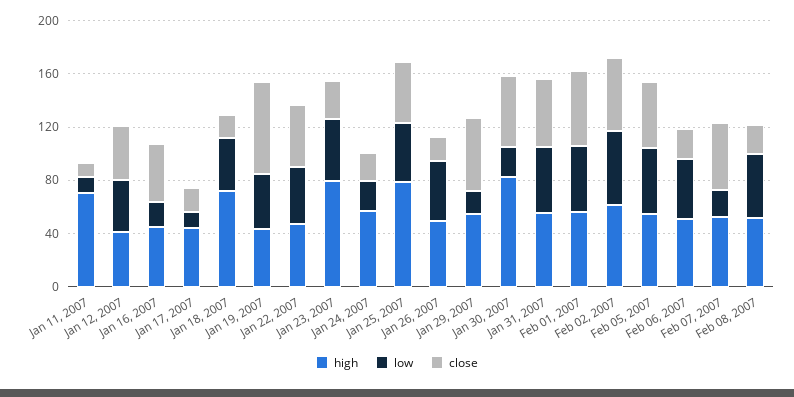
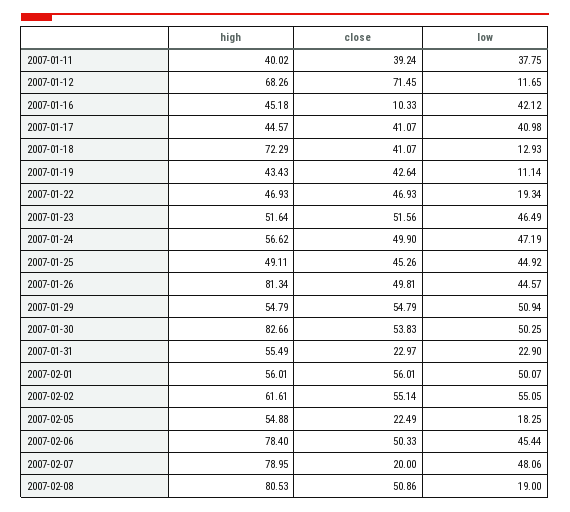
  {
    "high": {
-     "Jan 11, 2007": 70,
+     "Jan 11, 2007": 40.02,
-     "Jan 12, 2007": 40,
+     "Jan 12, 2007": 68.26,
      "Jan 16, 2007": 45.18,
      "Jan 17, 2007": 44.57,
      "Jan 18, 2007": 72.29,
      "Jan 19, 2007": 43.43,
      "Jan 22, 2007": 46.93,
-     "Jan 23, 2007": 80,
+     "Jan 23, 2007": 51.64,
      "Jan 24, 2007": 56.62,
-     "Jan 25, 2007": 80,
+     "Jan 25, 2007": 49.11,
-     "Jan 26, 2007": 50,
+     "Jan 26, 2007": 81.34,
      "Jan 29, 2007": 54.79,
      "Jan 30, 2007": 82.66,
      "Jan 31, 2007": 55.49,
      "Feb 01, 2007": 56.01,
      "Feb 02, 2007": 61.61,
      "Feb 05, 2007": 54.88,
-     "Feb 06, 2007": 50,
+     "Feb 06, 2007": 78.4,
-     "Feb 07, 2007": 50,
+     "Feb 07, 2007": 78.95,
-     "Feb 08, 2007": 50
+     "Feb 08, 2007": 80.53
    },
    "low": {
-     "Jan 11, 2007": 10,
+     "Jan 11, 2007": 37.75,
-     "Jan 12, 2007": 40,
+     "Jan 12, 2007": 11.65,
-     "Jan 16, 2007": 20,
+     "Jan 16, 2007": 42.12,
-     "Jan 17, 2007": 10,
+     "Jan 17, 2007": 40.98,
-     "Jan 18, 2007": 40,
+     "Jan 18, 2007": 12.93,
-     "Jan 19, 2007": 40,
+     "Jan 19, 2007": 11.14,
-     "Jan 22, 2007": 40,
+     "Jan 22, 2007": 19.34,
      "Jan 23, 2007": 46.49,
-     "Jan 24, 2007": 20,
+     "Jan 24, 2007": 47.19,
      "Jan 25, 2007": 44.92,
      "Jan 26, 2007": 44.57,
-     "Jan 29, 2007": 20,
+     "Jan 29, 2007": 50.94,
-     "Jan 30, 2007": 20,
+     "Jan 30, 2007": 50.25,
-     "Jan 31, 2007": 50,
+     "Jan 31, 2007": 22.9,
      "Feb 01, 2007": 50.07,
      "Feb 02, 2007": 55.05,
-     "Feb 05, 2007": 50,
+     "Feb 05, 2007": 18.25,
      "Feb 06, 2007": 45.44,
-     "Feb 07, 2007": 20,
+     "Feb 07, 2007": 48.06,
-     "Feb 08, 2007": 50
+     "Feb 08, 2007": 19
    },
    "close": {
-     "Jan 11, 2007": 10,
+     "Jan 11, 2007": 39.24,
-     "Jan 12, 2007": 40,
+     "Jan 12, 2007": 71.45,
-     "Jan 16, 2007": 40,
+     "Jan 16, 2007": 10.33,
-     "Jan 17, 2007": 20,
+     "Jan 17, 2007": 41.07,
-     "Jan 18, 2007": 20,
+     "Jan 18, 2007": 41.07,
-     "Jan 19, 2007": 70,
+     "Jan 19, 2007": 42.64,
      "Jan 22, 2007": 46.93,
-     "Jan 23, 2007": 30,
+     "Jan 23, 2007": 51.56,
-     "Jan 24, 2007": 20,
+     "Jan 24, 2007": 49.9,
      "Jan 25, 2007": 45.26,
-     "Jan 26, 2007": 20,
+     "Jan 26, 2007": 49.81,
      "Jan 29, 2007": 54.79,
      "Jan 30, 2007": 53.83,
-     "Jan 31, 2007": 50,
+     "Jan 31, 2007": 22.97,
      "Feb 01, 2007": 56.01,
      "Feb 02, 2007": 55.14,
-     "Feb 05, 2007": 50,
+     "Feb 05, 2007": 22.49,
-     "Feb 06, 2007": 20,
+     "Feb 06, 2007": 50.33,
-     "Feb 07, 2007": 50,
+     "Feb 07, 2007": 20,
-     "Feb 08, 2007": 20
+     "Feb 08, 2007": 50.86
    }
  }

